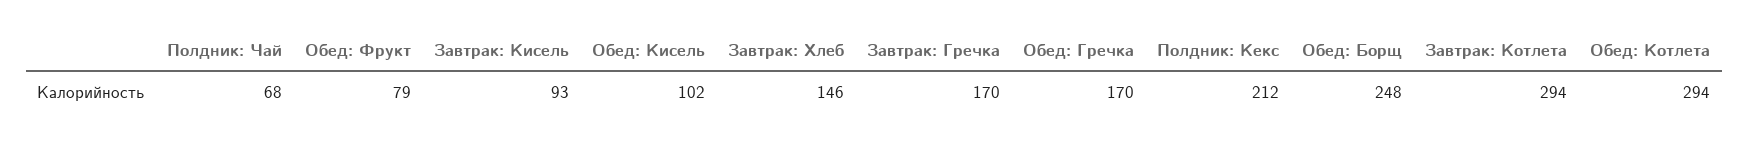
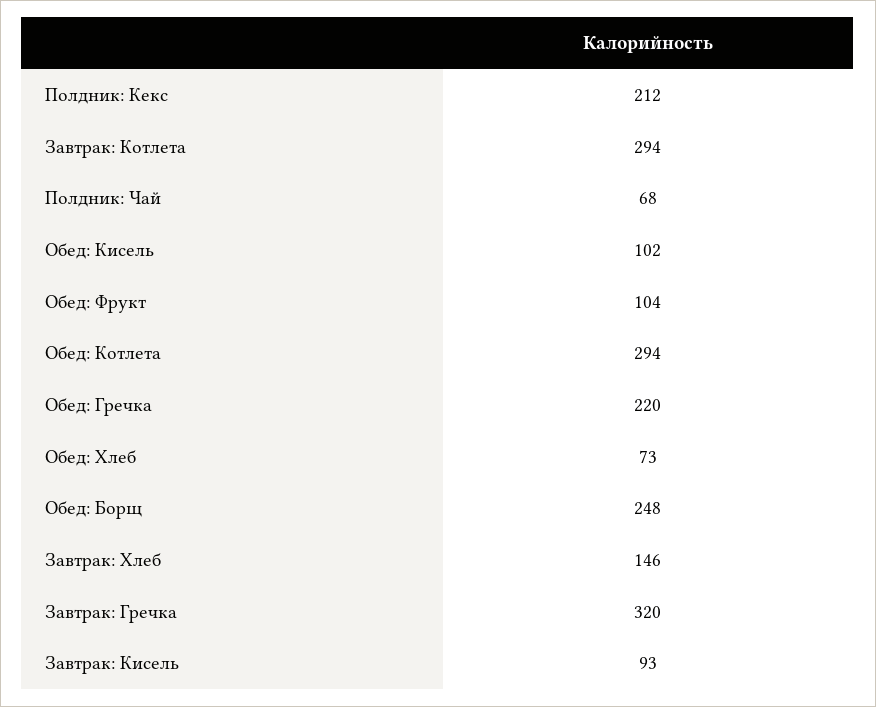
  {
    "Полдник: Чай": 68,
-   "Обед: Фрукт": 79,
+   "Обед: Фрукт": 104,
    "Завтрак: Кисель": 93,
    "Обед: Кисель": 102,
    "Завтрак: Хлеб": 146,
-   "Завтрак: Гречка": 170,
+   "Завтрак: Гречка": 320,
-   "Обед: Гречка": 170,
+   "Обед: Гречка": 220,
    "Полдник: Кекс": 212,
    "Обед: Борщ": 248,
    "Завтрак: Котлета": 294,
-   "Обед: Котлета": 294
+   "Обед: Котлета": 294,
+   "Обед: Хлеб": 73
  }

